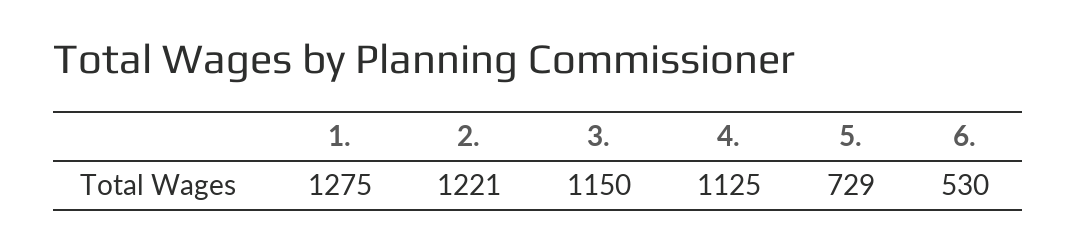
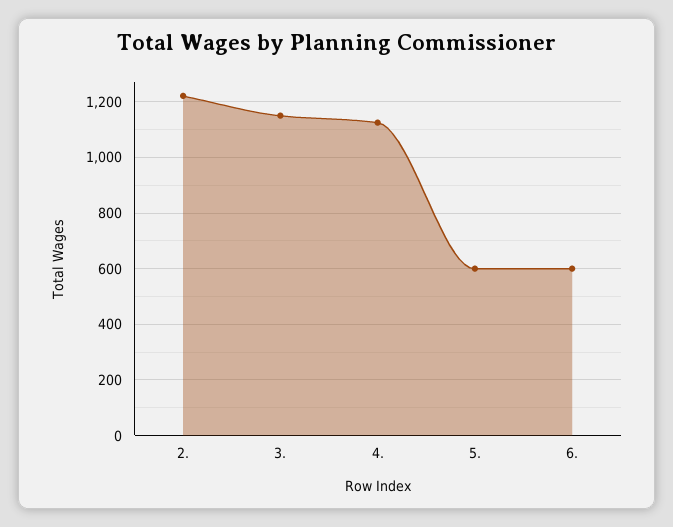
  {
-   "1.": 1275,
    "2.": 1221,
    "3.": 1150,
    "4.": 1125,
-   "5.": 729,
+   "5.": 600,
-   "6.": 530
+   "6.": 600
  }

